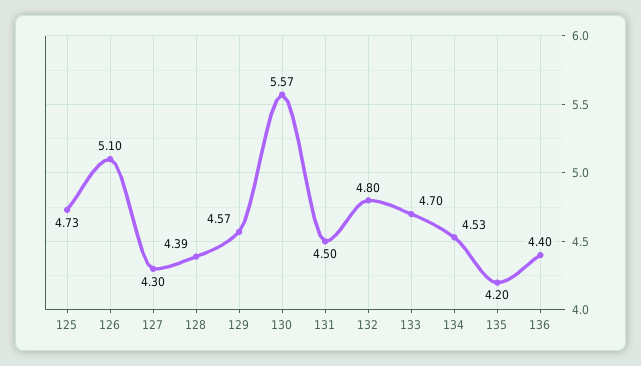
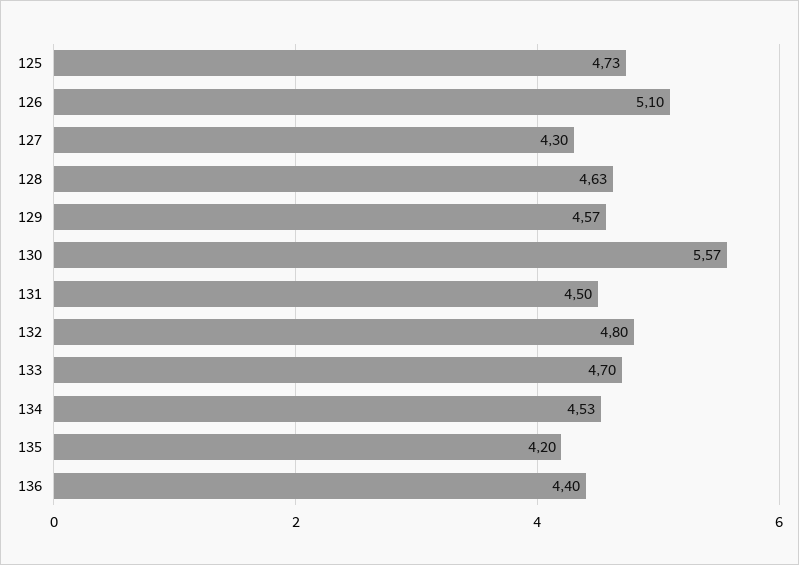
  {
    "125": 4.73,
    "126": 5.1,
    "127": 4.3,
-   "128": 4.39,
+   "128": 4.63,
    "129": 4.57,
    "130": 5.57,
    "131": 4.5,
    "132": 4.8,
    "133": 4.7,
    "134": 4.53,
    "135": 4.2,
    "136": 4.4
  }

